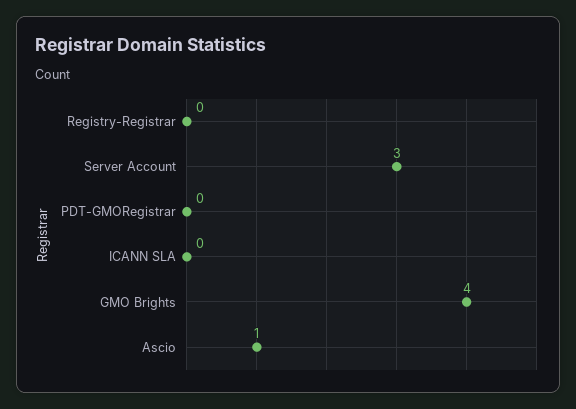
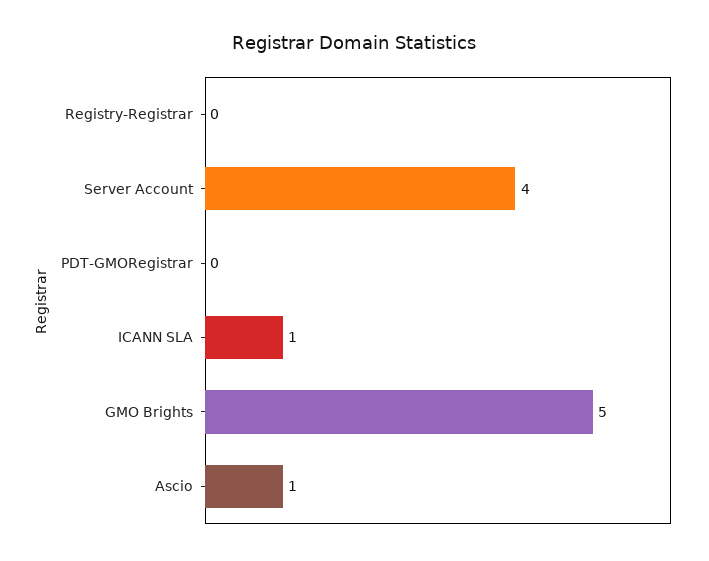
  {
    "Registry-Registrar": 0,
-   "Server Account": 3,
+   "Server Account": 4,
    "PDT-GMORegistrar": 0,
-   "ICANN SLA": 0,
+   "ICANN SLA": 1,
-   "GMO Brights": 4,
+   "GMO Brights": 5,
    "Ascio": 1
  }

